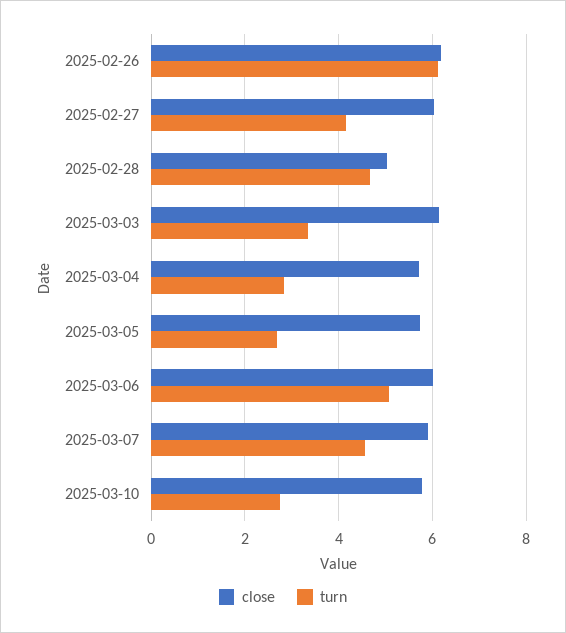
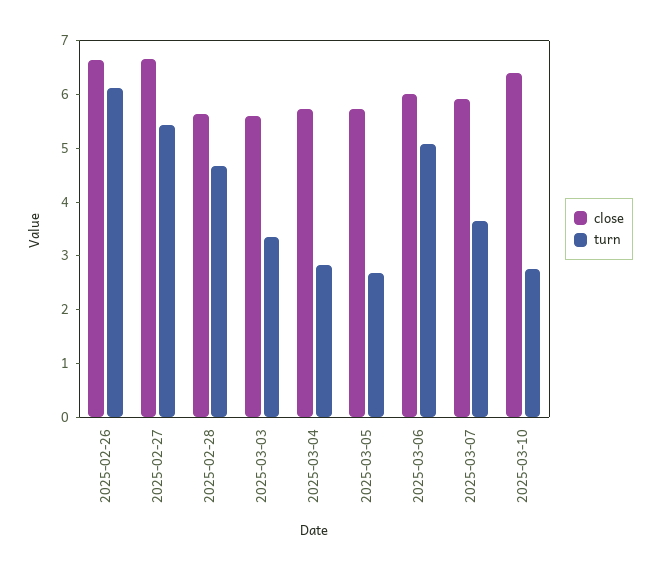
  {
    "close": {
-     "2025-02-26": 6.2,
+     "2025-02-26": 6.6,
-     "2025-02-27": 6,
+     "2025-02-27": 6.6,
-     "2025-02-28": 5,
+     "2025-02-28": 5.6,
-     "2025-03-03": 6.2,
+     "2025-03-03": 5.6,
      "2025-03-04": 5.8,
      "2025-03-05": 5.8,
      "2025-03-06": 6,
      "2025-03-07": 6,
-     "2025-03-10": 5.8
+     "2025-03-10": 6.4
    },
    "turn": {
      "2025-02-26": 6.2,
-     "2025-02-27": 4.2,
+     "2025-02-27": 5.4,
      "2025-02-28": 4.6,
      "2025-03-03": 3.4,
      "2025-03-04": 2.8,
      "2025-03-05": 2.6,
      "2025-03-06": 5,
-     "2025-03-07": 4.6,
+     "2025-03-07": 3.6,
      "2025-03-10": 2.8
    }
  }

